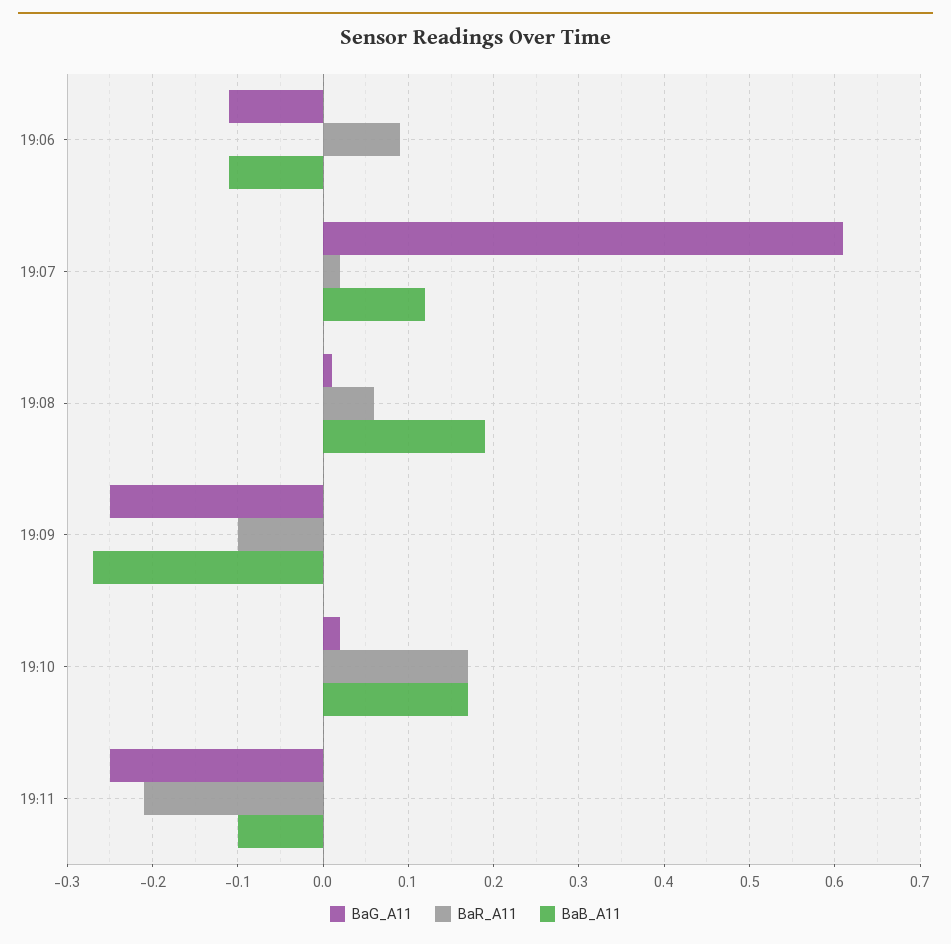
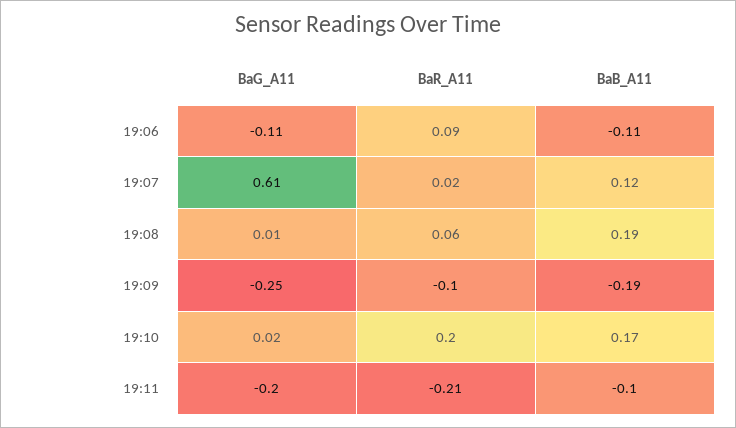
  {
    "BaG_A11": {
      "19:06": -0.11,
      "19:07": 0.61,
      "19:08": 0.01,
      "19:09": -0.25,
      "19:10": 0.02,
-     "19:11": -0.25
+     "19:11": -0.2
    },
    "BaR_A11": {
      "19:06": 0.09,
      "19:07": 0.02,
      "19:08": 0.06,
      "19:09": -0.1,
-     "19:10": 0.17,
+     "19:10": 0.2,
      "19:11": -0.21
    },
    "BaB_A11": {
      "19:06": -0.11,
      "19:07": 0.12,
      "19:08": 0.19,
-     "19:09": -0.27,
+     "19:09": -0.19,
      "19:10": 0.17,
      "19:11": -0.1
    }
  }

